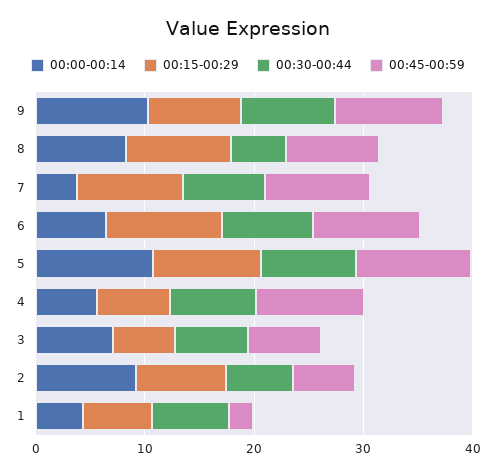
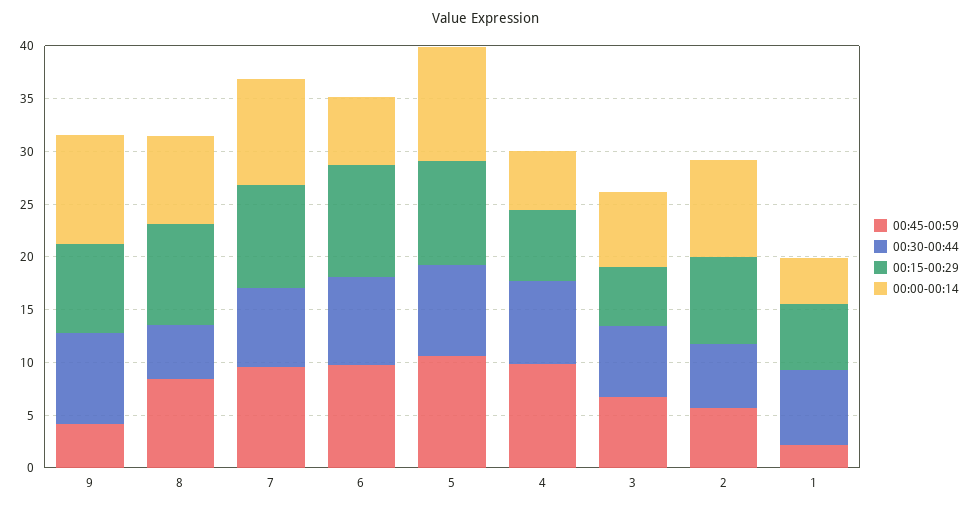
  {
    "00:00-00:14": {
      "9": 10,
      "8": 8,
-     "7": 4,
+     "7": 10,
      "6": 6,
      "5": 11,
      "4": 6,
      "3": 7,
      "2": 9,
      "1": 4
    },
    "00:15-00:29": {
      "9": 8,
      "8": 10,
      "7": 10,
      "6": 11,
      "5": 10,
      "4": 7,
      "3": 6,
      "2": 8,
      "1": 6
    },
    "00:30-00:44": {
      "9": 9,
      "8": 5,
      "7": 7,
      "6": 8,
      "5": 9,
      "4": 8,
      "3": 7,
      "2": 6,
      "1": 7
    },
    "00:45-00:59": {
-     "9": 10,
+     "9": 4,
      "8": 8,
      "7": 10,
      "6": 10,
      "5": 11,
      "4": 10,
      "3": 7,
      "2": 6,
      "1": 2
    }
  }

